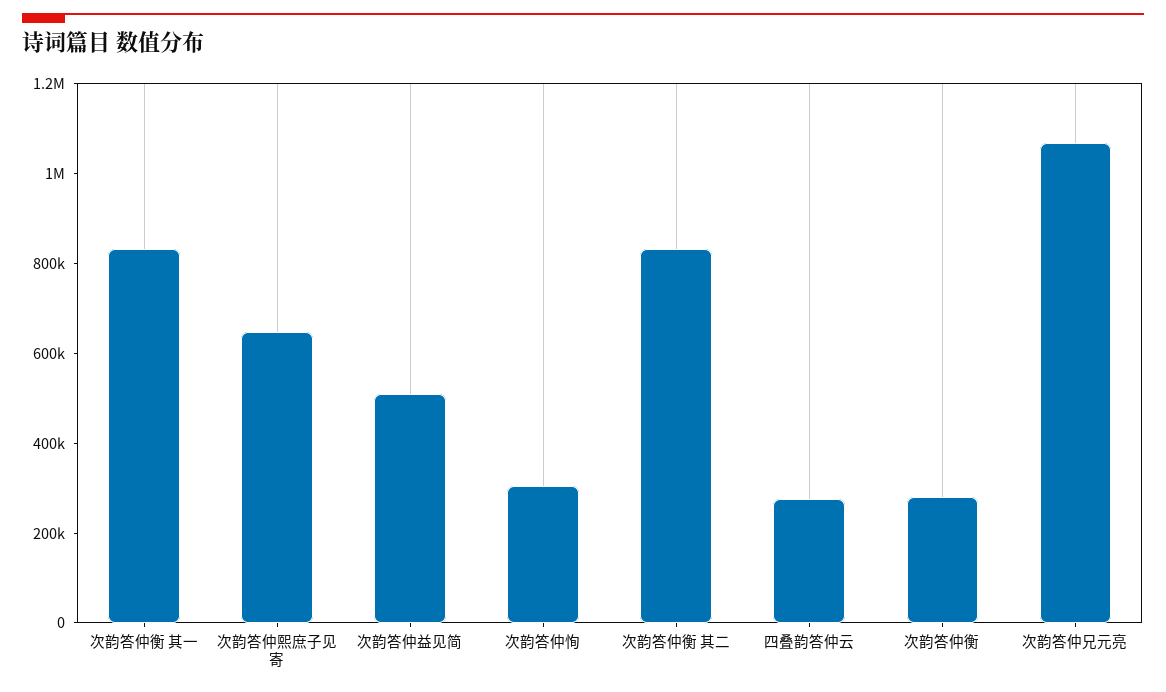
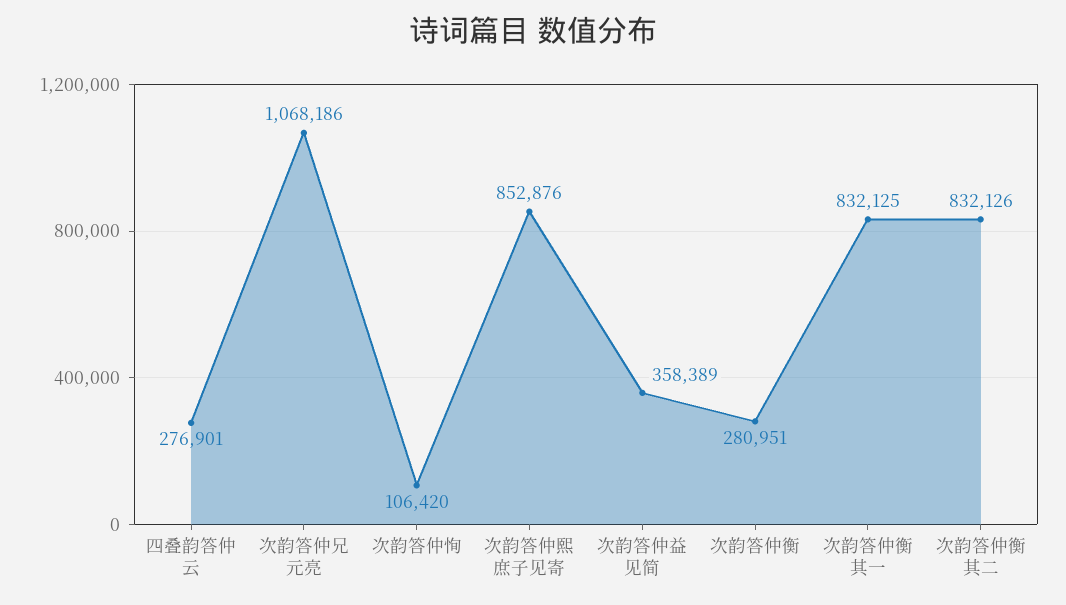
  {
    "次韵答仲衡 其一": 832125,
-   "次韵答仲熙庶子见寄": 650000,
+   "次韵答仲熙庶子见寄": 852876,
-   "次韵答仲益见简": 500000,
+   "次韵答仲益见简": 358389,
-   "次韵答仲恂": 300000,
+   "次韵答仲恂": 106420,
    "次韵答仲衡 其二": 832126,
    "四叠韵答仲云": 276901,
    "次韵答仲衡": 280951,
    "次韵答仲兄元亮": 1068186
  }

